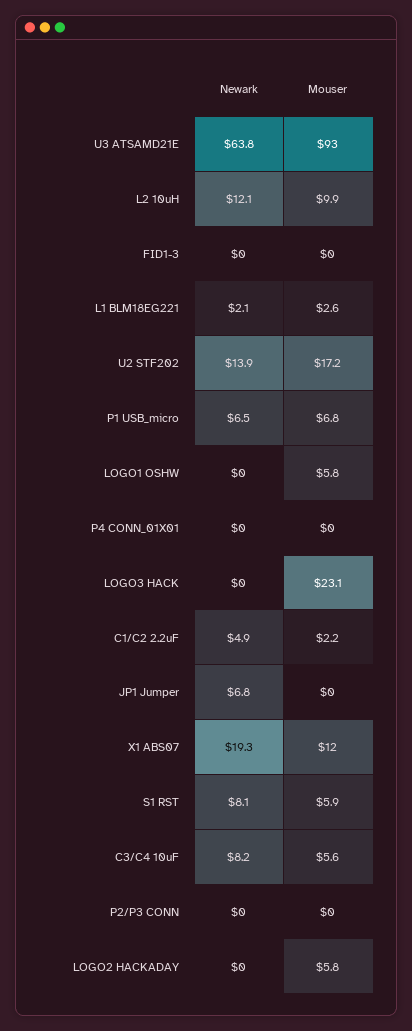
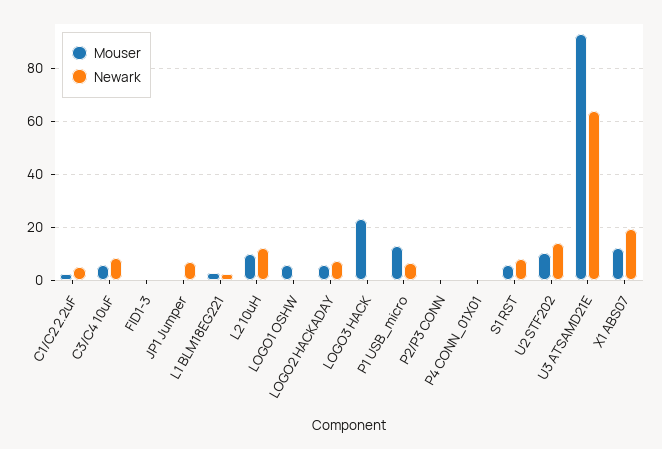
  {
    "Newark": {
      "U3 ATSAMD21E": 63.8,
      "L2 10uH": 12.1,
      "FID1-3": 0,
      "L1 BLM18EG221": 2.1,
      "U2 STF202": 13.9,
      "P1 USB_micro": 6.5,
      "LOGO1 OSHW": 0,
      "P4 CONN_01X01": 0,
      "LOGO3 HACK": 0,
      "C1/C2 2.2uF": 4.9,
      "JP1 Jumper": 6.8,
      "X1 ABS07": 19.3,
      "S1 RST": 8.1,
      "C3/C4 10uF": 8.2,
      "P2/P3 CONN": 0,
-     "LOGO2 HACKADAY": 0
+     "LOGO2 HACKADAY": 7.5
    },
    "Mouser": {
      "U3 ATSAMD21E": 93,
      "L2 10uH": 9.9,
      "FID1-3": 0,
      "L1 BLM18EG221": 2.6,
-     "U2 STF202": 17.2,
+     "U2 STF202": 10,
-     "P1 USB_micro": 6.8,
+     "P1 USB_micro": 12.5,
      "LOGO1 OSHW": 5.8,
      "P4 CONN_01X01": 0,
      "LOGO3 HACK": 23.1,
      "C1/C2 2.2uF": 2.2,
      "JP1 Jumper": 0,
      "X1 ABS07": 12,
      "S1 RST": 5.9,
      "C3/C4 10uF": 5.6,
      "P2/P3 CONN": 0,
      "LOGO2 HACKADAY": 5.8
    }
  }

